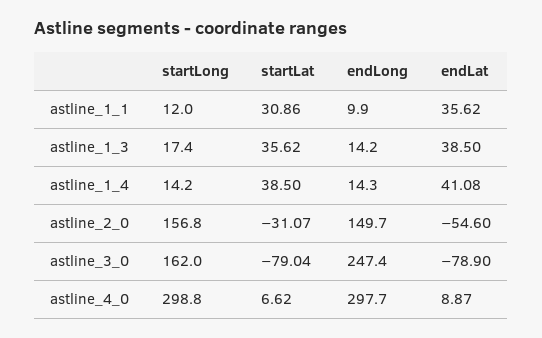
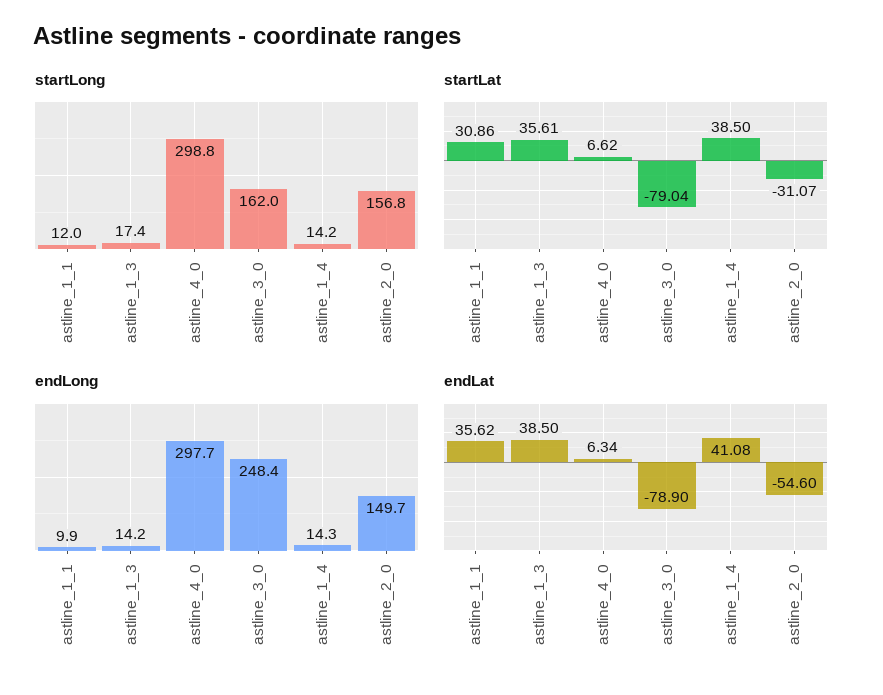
  {
    "startLong": {
      "astline_1_1": 12,
      "astline_1_3": 17.4,
      "astline_1_4": 14.2,
      "astline_2_0": 156.8,
      "astline_3_0": 162,
      "astline_4_0": 298.8
    },
    "startLat": {
      "astline_1_1": 30.86,
-     "astline_1_3": 35.62,
+     "astline_1_3": 35.61,
      "astline_1_4": 38.5,
      "astline_2_0": -31.07,
      "astline_3_0": -79.04,
      "astline_4_0": 6.62
    },
    "endLong": {
      "astline_1_1": 9.9,
      "astline_1_3": 14.2,
      "astline_1_4": 14.3,
      "astline_2_0": 149.7,
-     "astline_3_0": 247.4,
+     "astline_3_0": 248.4,
      "astline_4_0": 297.7
    },
    "endLat": {
      "astline_1_1": 35.62,
      "astline_1_3": 38.5,
      "astline_1_4": 41.08,
      "astline_2_0": -54.6,
      "astline_3_0": -78.9,
-     "astline_4_0": 8.87
+     "astline_4_0": 6.34
    }
  }

